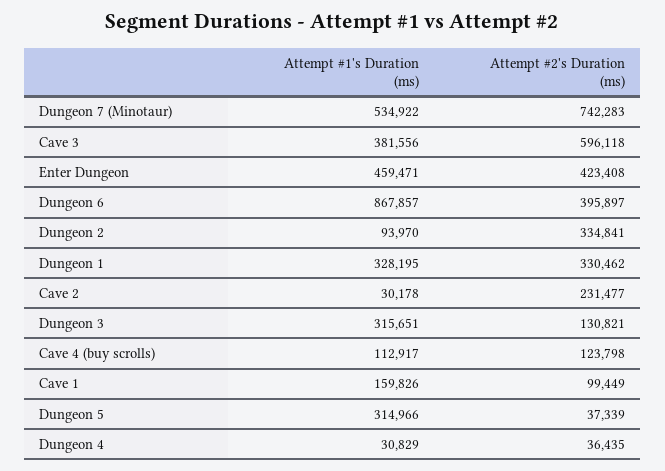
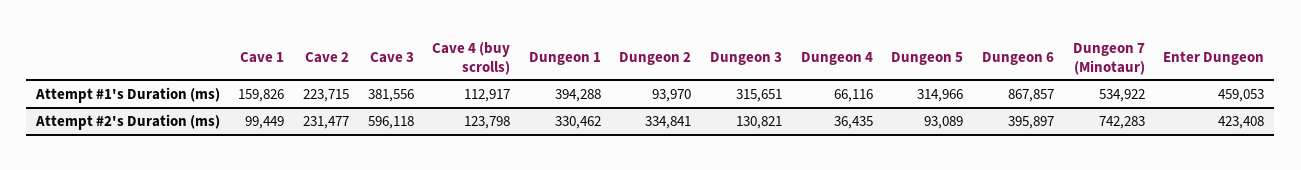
  {
    "Attempt #1's Duration (ms)": {
      "Dungeon 7 (Minotaur)": 534922,
      "Cave 3": 381556,
-     "Enter Dungeon": 459471,
+     "Enter Dungeon": 459053,
      "Dungeon 6": 867857,
      "Dungeon 2": 93970,
-     "Dungeon 1": 328195,
+     "Dungeon 1": 394288,
-     "Cave 2": 30178,
+     "Cave 2": 223715,
      "Dungeon 3": 315651,
      "Cave 4 (buy scrolls)": 112917,
      "Cave 1": 159826,
      "Dungeon 5": 314966,
-     "Dungeon 4": 30829
+     "Dungeon 4": 66116
    },
    "Attempt #2's Duration (ms)": {
      "Dungeon 7 (Minotaur)": 742283,
      "Cave 3": 596118,
      "Enter Dungeon": 423408,
      "Dungeon 6": 395897,
      "Dungeon 2": 334841,
      "Dungeon 1": 330462,
      "Cave 2": 231477,
      "Dungeon 3": 130821,
      "Cave 4 (buy scrolls)": 123798,
      "Cave 1": 99449,
-     "Dungeon 5": 37339,
+     "Dungeon 5": 93089,
      "Dungeon 4": 36435
    }
  }

